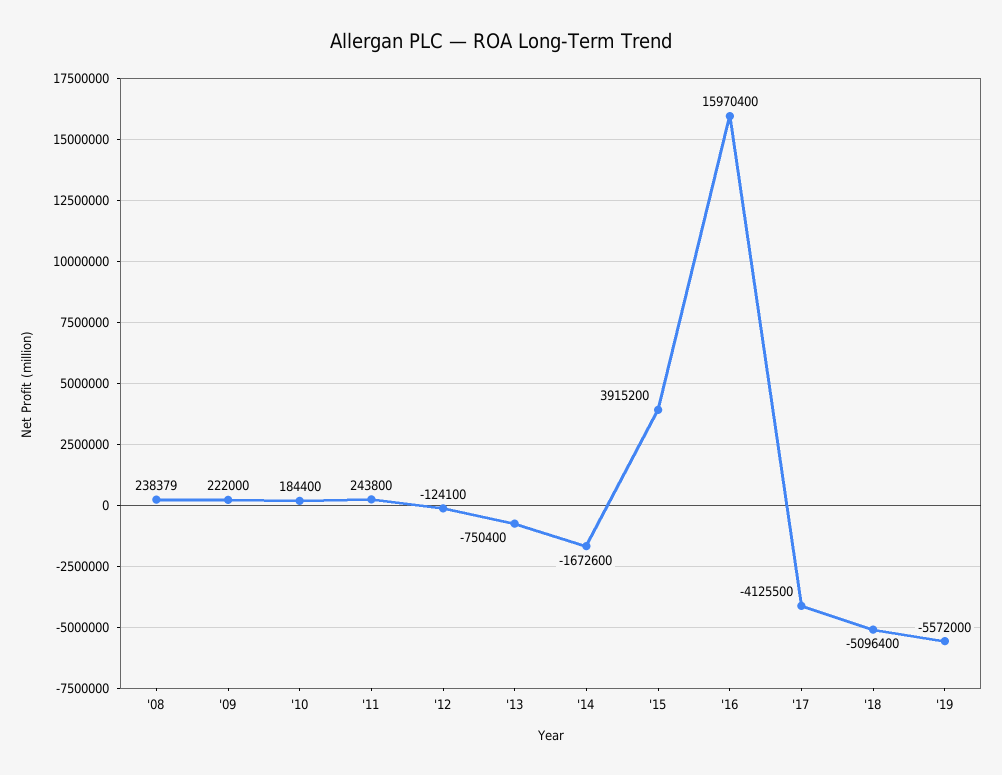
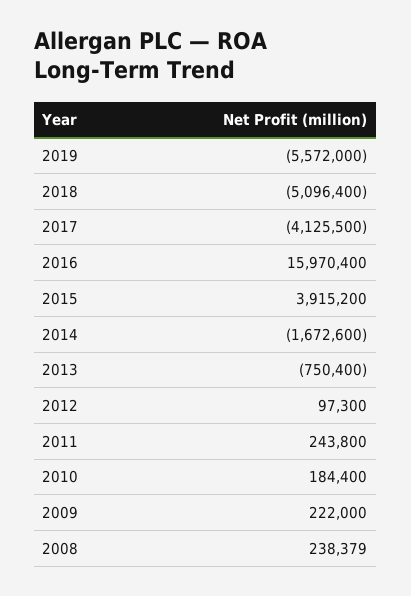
  {
    "'08": 238379,
    "'09": 222000,
    "'10": 184400,
    "'11": 243800,
-   "'12": -124100,
+   "'12": 97300,
    "'13": -750400,
    "'14": -1672600,
    "'15": 3915200,
    "'16": 15970400,
    "'17": -4125500,
    "'18": -5096400,
    "'19": -5572000
  }

